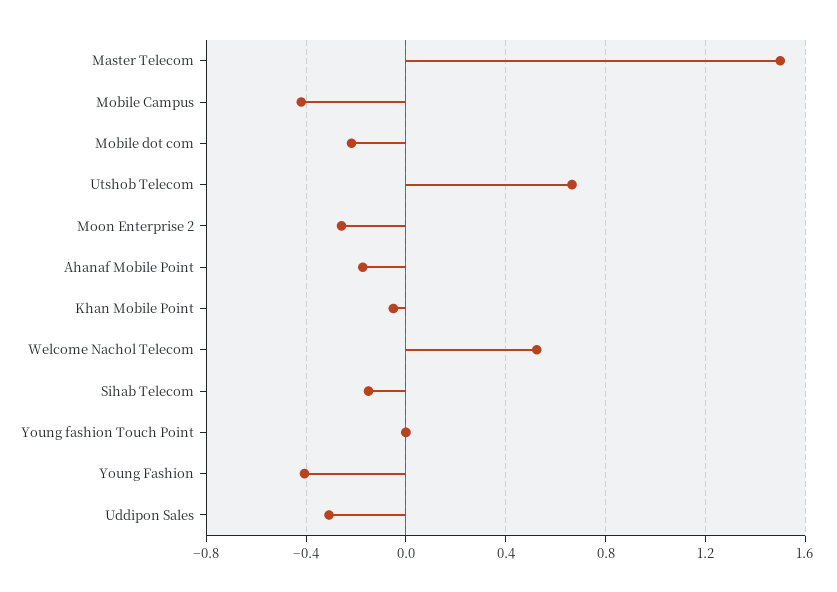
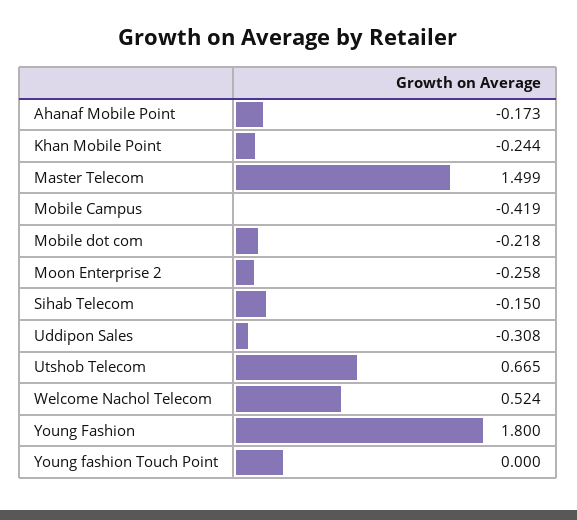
  {
    "Master Telecom": 1.499,
    "Mobile Campus": -0.419,
    "Mobile dot com": -0.218,
    "Utshob Telecom": 0.665,
    "Moon Enterprise 2": -0.258,
    "Ahanaf Mobile Point": -0.173,
-   "Khan Mobile Point": -0.05,
+   "Khan Mobile Point": -0.244,
    "Welcome Nachol Telecom": 0.524,
    "Sihab Telecom": -0.15,
    "Young fashion Touch Point": 0,
-   "Young Fashion": -0.4,
+   "Young Fashion": 1.8,
    "Uddipon Sales": -0.308
  }

